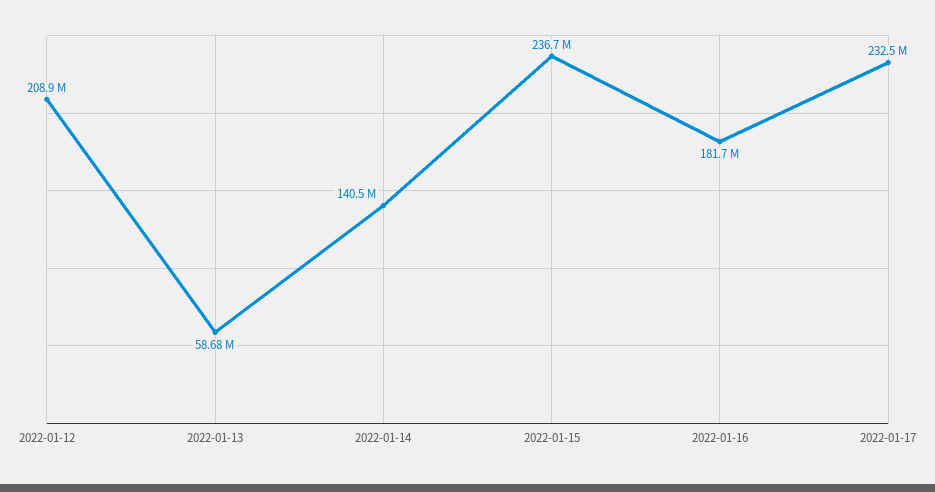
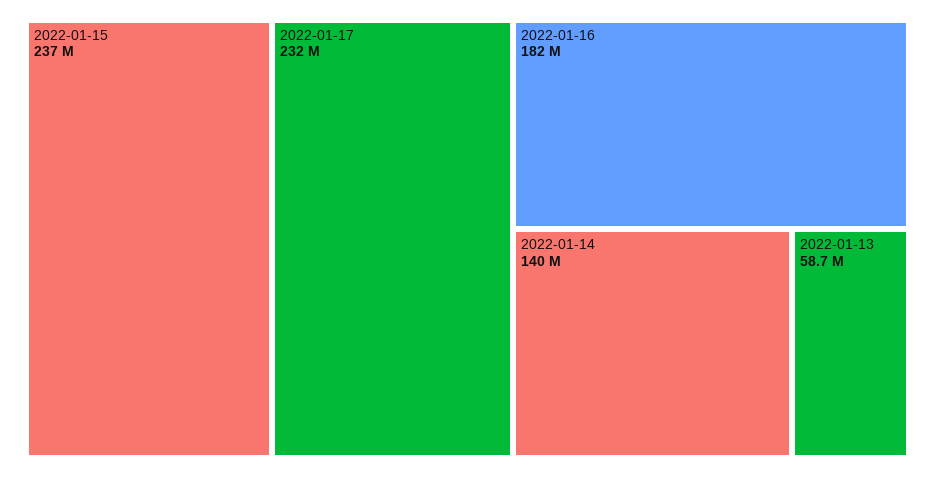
  {
-   "2022-01-12": 208900000,
    "2022-01-13": 58680000,
    "2022-01-14": 140500000,
    "2022-01-15": 236700000,
    "2022-01-16": 181700000,
    "2022-01-17": 232500000
  }

